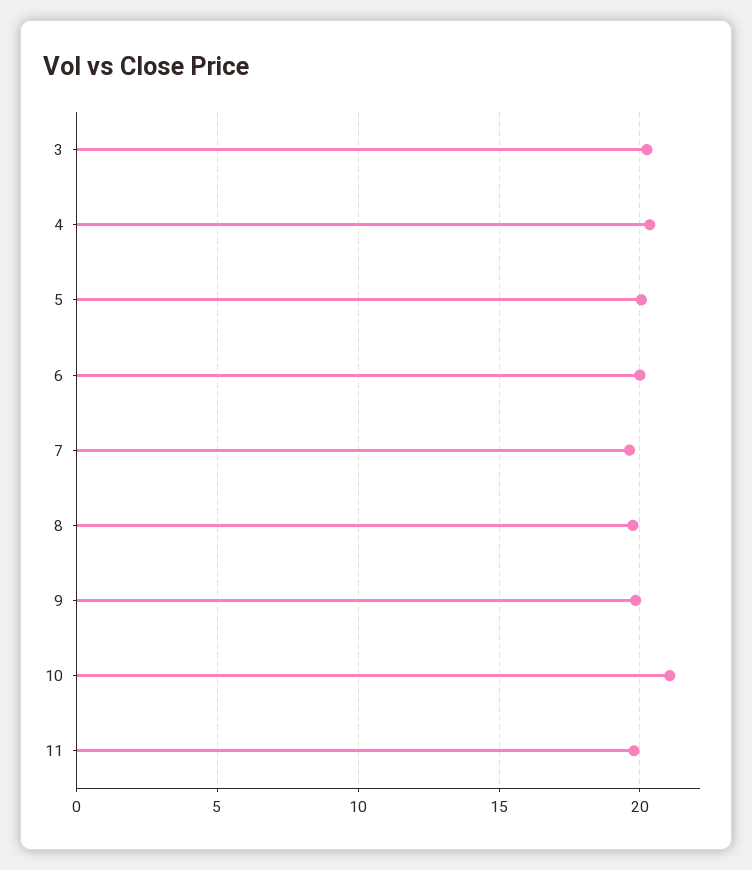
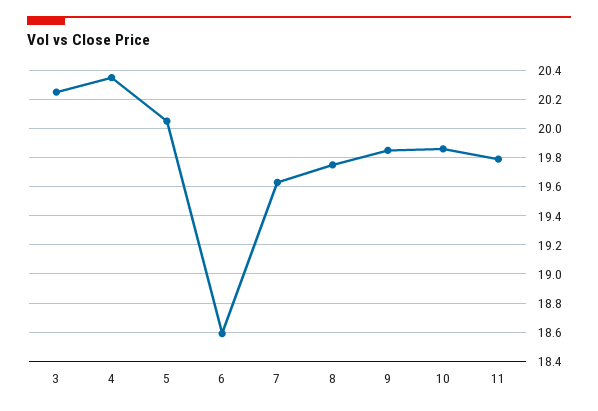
  {
    "3": 20.25,
    "4": 20.35,
    "5": 20.05,
-   "6": 20,
+   "6": 18.6,
    "7": 19.65,
    "8": 19.75,
    "9": 19.85,
-   "10": 21,
+   "10": 19.85,
    "11": 19.8
  }

